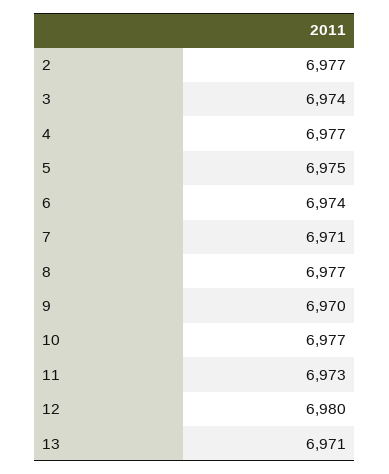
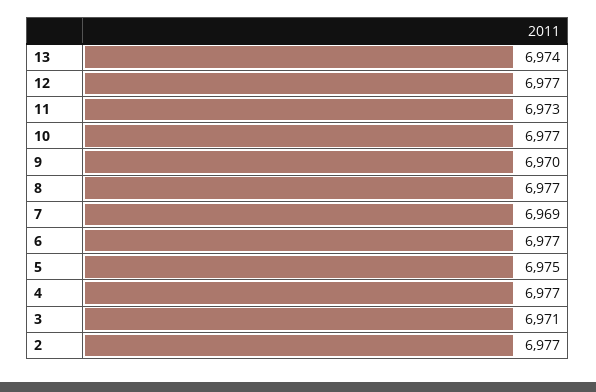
  {
    "2": 6977,
-   "3": 6974,
+   "3": 6971,
    "4": 6977,
    "5": 6975,
-   "6": 6974,
+   "6": 6977,
-   "7": 6971,
+   "7": 6969,
    "8": 6977,
    "9": 6970,
    "10": 6977,
    "11": 6973,
-   "12": 6980,
+   "12": 6977,
-   "13": 6971
+   "13": 6974
  }

